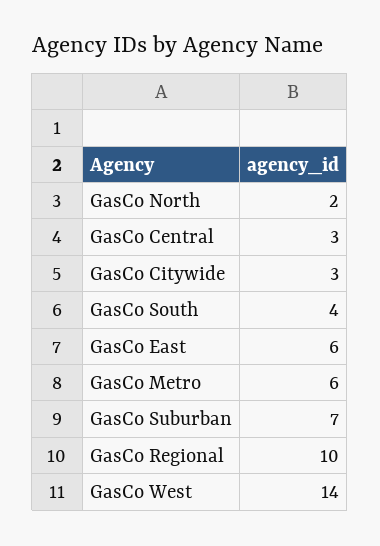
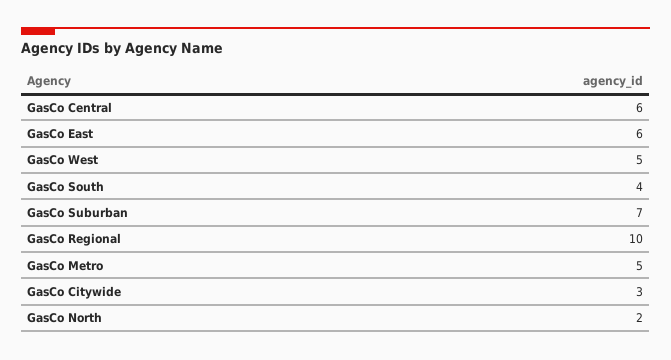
  {
    "GasCo North": 2,
-   "GasCo Central": 3,
+   "GasCo Central": 6,
    "GasCo Citywide": 3,
    "GasCo South": 4,
    "GasCo East": 6,
-   "GasCo Metro": 6,
+   "GasCo Metro": 5,
    "GasCo Suburban": 7,
    "GasCo Regional": 10,
-   "GasCo West": 14
+   "GasCo West": 5
  }

